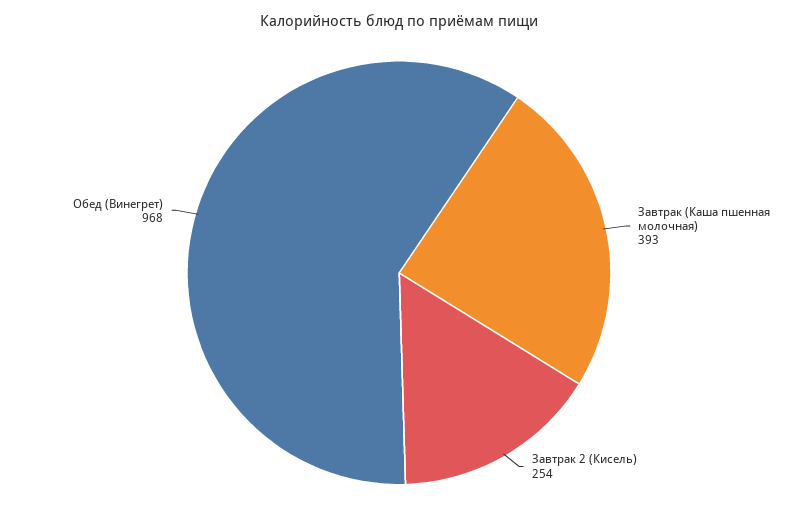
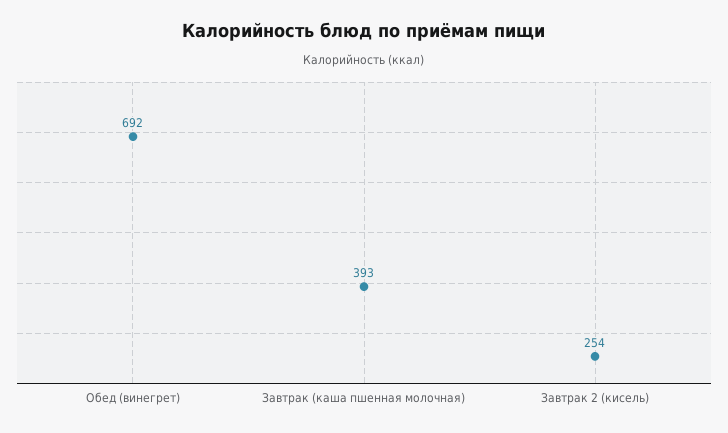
  {
    "Завтрак (Каша пшенная молочная)": 393,
    "Завтрак 2 (Кисель)": 254,
-   "Обед (Винегрет)": 968
+   "Обед (Винегрет)": 692
  }

